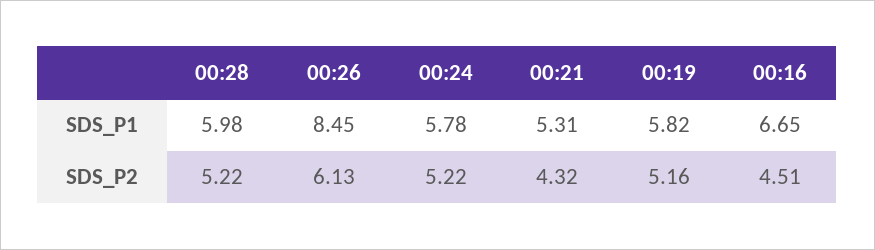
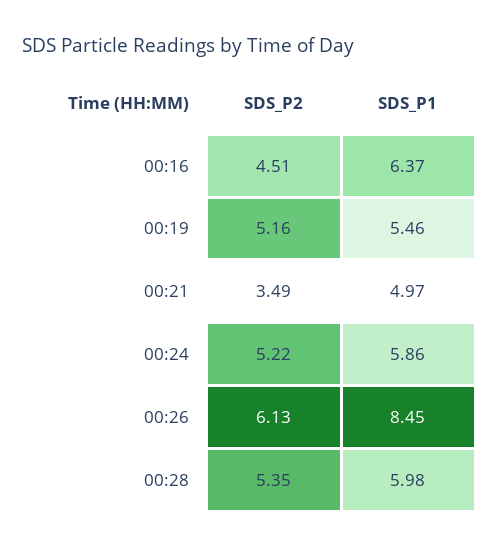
  {
    "00:28": {
      "SDS_P1": 5.98,
-     "SDS_P2": 5.22
+     "SDS_P2": 5.35
    },
    "00:26": {
      "SDS_P1": 8.45,
      "SDS_P2": 6.13
    },
    "00:24": {
-     "SDS_P1": 5.78,
+     "SDS_P1": 5.86,
      "SDS_P2": 5.22
    },
    "00:21": {
-     "SDS_P1": 5.31,
+     "SDS_P1": 4.97,
-     "SDS_P2": 4.32
+     "SDS_P2": 3.49
    },
    "00:19": {
-     "SDS_P1": 5.82,
+     "SDS_P1": 5.46,
      "SDS_P2": 5.16
    },
    "00:16": {
-     "SDS_P1": 6.65,
+     "SDS_P1": 6.37,
      "SDS_P2": 4.51
    }
  }

